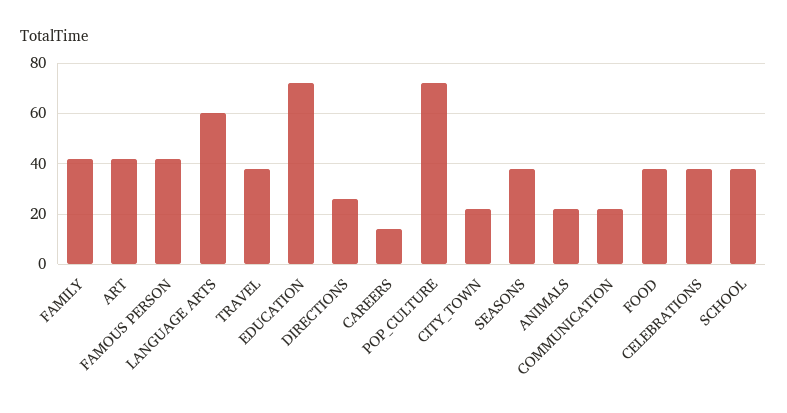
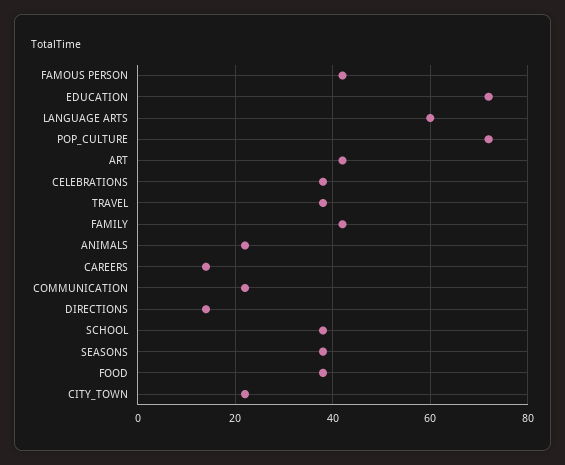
  {
    "FAMILY": 40,
    "ART": 40,
    "FAMOUS PERSON": 40,
    "LANGUAGE ARTS": 60,
    "TRAVEL": 40,
    "EDUCATION": 70,
-   "DIRECTIONS": 25,
+   "DIRECTIONS": 15,
    "CAREERS": 15,
    "POP_CULTURE": 70,
    "CITY_TOWN": 20,
    "SEASONS": 40,
    "ANIMALS": 20,
    "COMMUNICATION": 20,
    "FOOD": 40,
    "CELEBRATIONS": 40,
    "SCHOOL": 40
  }

